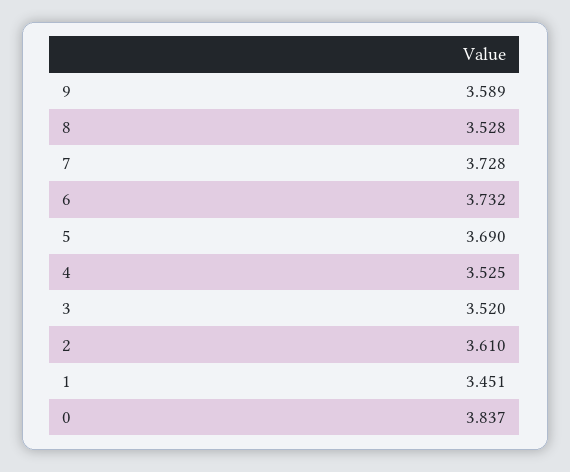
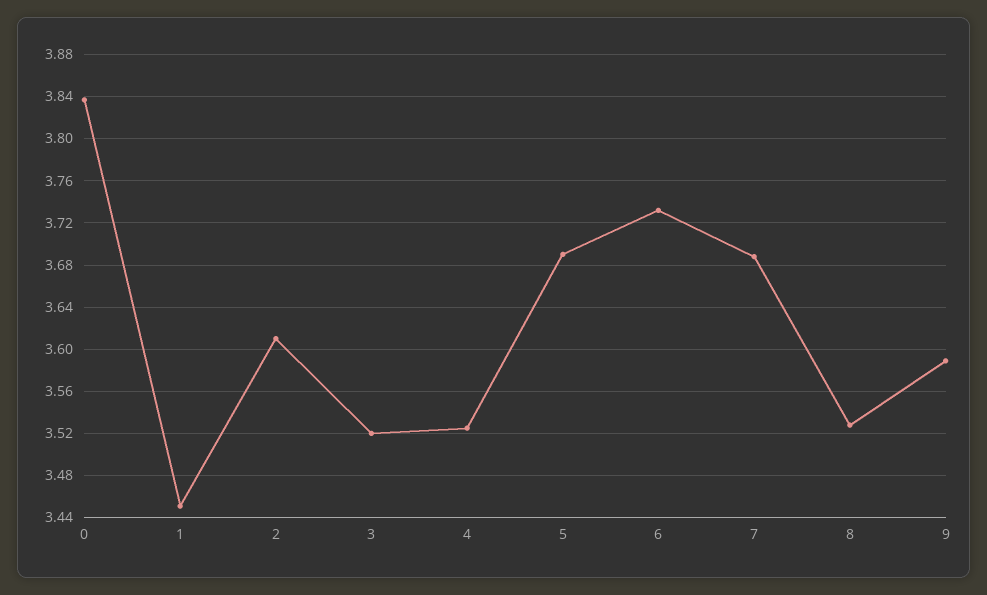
  {
    "9": 3.589,
    "8": 3.528,
-   "7": 3.728,
+   "7": 3.69,
    "6": 3.732,
    "5": 3.69,
    "4": 3.525,
    "3": 3.52,
    "2": 3.61,
    "1": 3.451,
    "0": 3.837
  }

